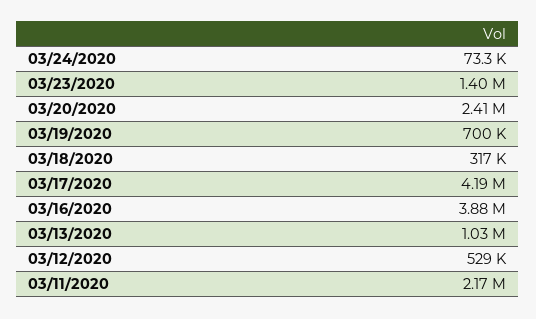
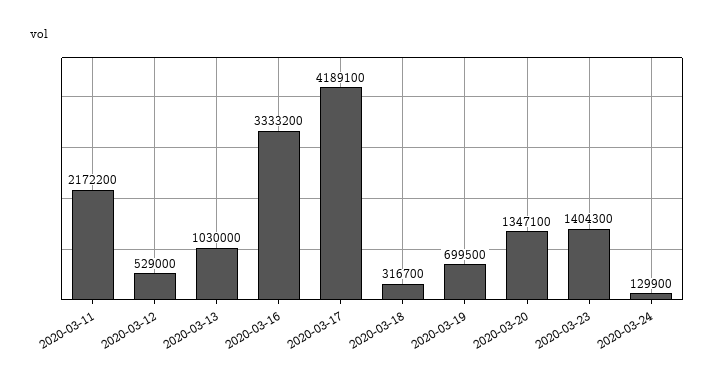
  {
-   "03/24/2020": 73300,
+   "03/24/2020": 129900,
    "03/23/2020": 1404300,
-   "03/20/2020": 2410000,
+   "03/20/2020": 1347100,
    "03/19/2020": 699500,
    "03/18/2020": 316700,
    "03/17/2020": 4189100,
-   "03/16/2020": 3880000,
+   "03/16/2020": 3333200,
    "03/13/2020": 1030000,
    "03/12/2020": 529000,
    "03/11/2020": 2172200
  }

